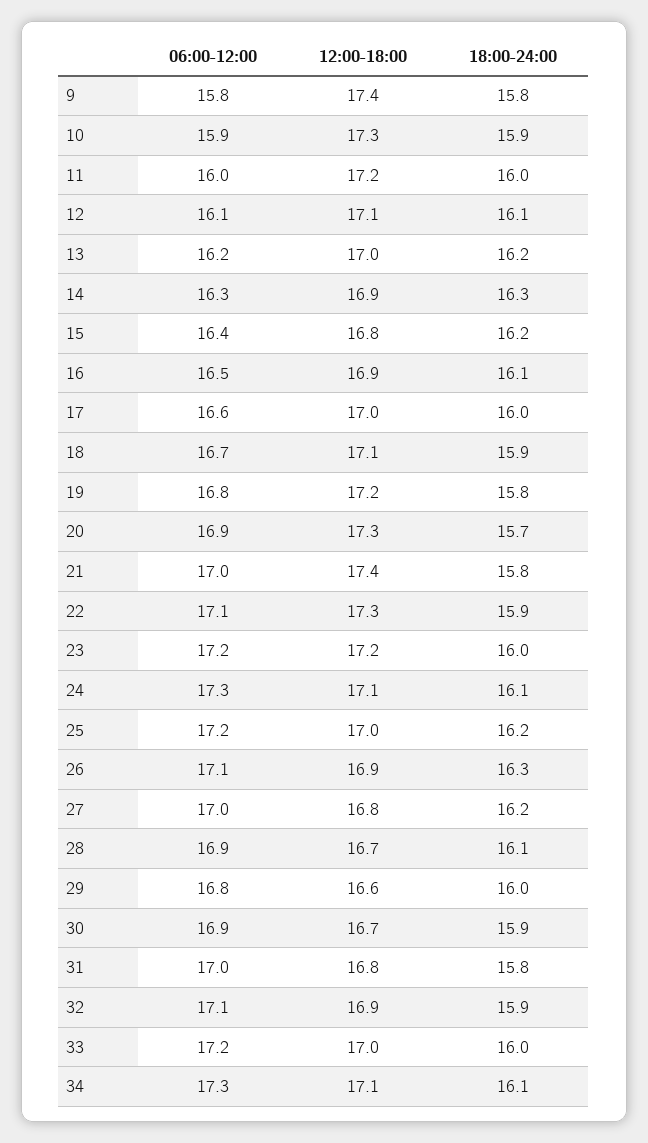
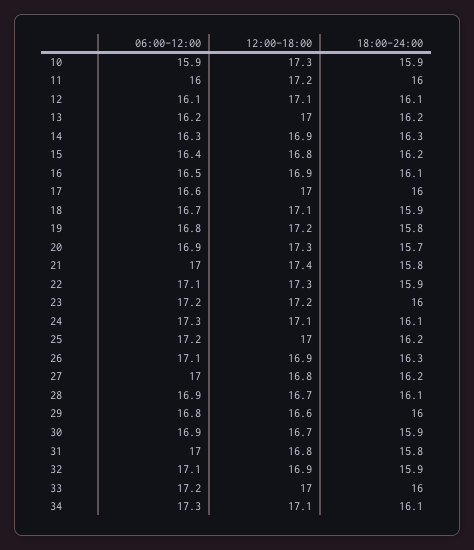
  {
    "06:00-12:00": {
-     "9": 15.8,
      "10": 15.9,
      "11": 16,
      "12": 16.1,
      "13": 16.2,
      "14": 16.3,
      "15": 16.4,
      "16": 16.5,
      "17": 16.6,
      "18": 16.7,
      "19": 16.8,
      "20": 16.9,
      "21": 17,
      "22": 17.1,
      "23": 17.2,
      "24": 17.3,
      "25": 17.2,
      "26": 17.1,
      "27": 17,
      "28": 16.9,
      "29": 16.8,
      "30": 16.9,
      "31": 17,
      "32": 17.1,
      "33": 17.2,
      "34": 17.3
    },
    "12:00-18:00": {
-     "9": 17.4,
      "10": 17.3,
      "11": 17.2,
      "12": 17.1,
      "13": 17,
      "14": 16.9,
      "15": 16.8,
      "16": 16.9,
      "17": 17,
      "18": 17.1,
      "19": 17.2,
      "20": 17.3,
      "21": 17.4,
      "22": 17.3,
      "23": 17.2,
      "24": 17.1,
      "25": 17,
      "26": 16.9,
      "27": 16.8,
      "28": 16.7,
      "29": 16.6,
      "30": 16.7,
      "31": 16.8,
      "32": 16.9,
      "33": 17,
      "34": 17.1
    },
    "18:00-24:00": {
-     "9": 15.8,
      "10": 15.9,
      "11": 16,
      "12": 16.1,
      "13": 16.2,
      "14": 16.3,
      "15": 16.2,
      "16": 16.1,
      "17": 16,
      "18": 15.9,
      "19": 15.8,
      "20": 15.7,
      "21": 15.8,
      "22": 15.9,
      "23": 16,
      "24": 16.1,
      "25": 16.2,
      "26": 16.3,
      "27": 16.2,
      "28": 16.1,
      "29": 16,
      "30": 15.9,
      "31": 15.8,
      "32": 15.9,
      "33": 16,
      "34": 16.1
    }
  }

